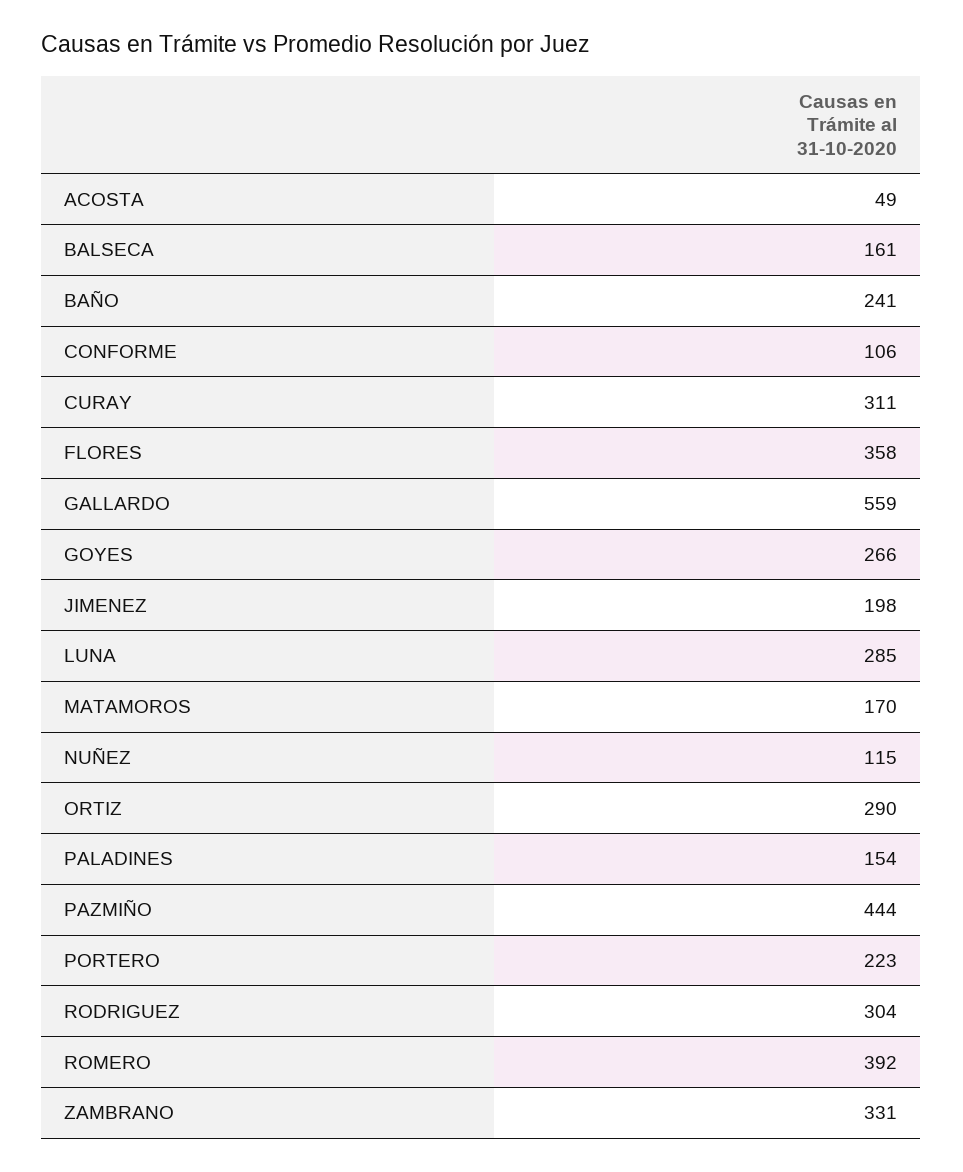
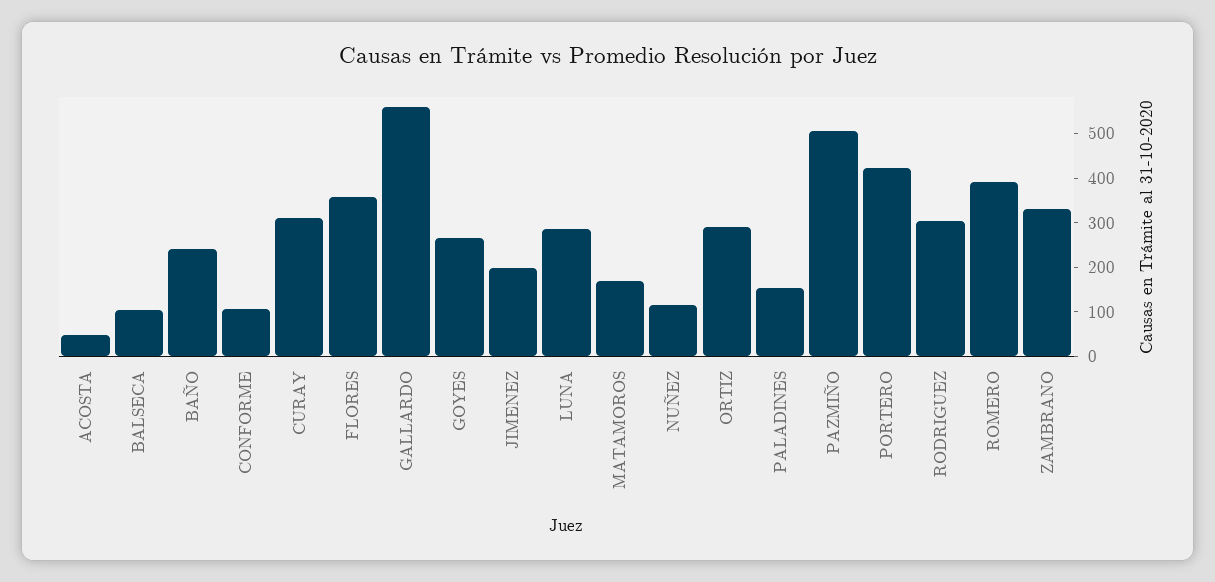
  {
    "ACOSTA": 49,
-   "BALSECA": 161,
+   "BALSECA": 100,
    "BAÑO": 241,
    "CONFORME": 106,
    "CURAY": 311,
    "FLORES": 358,
    "GALLARDO": 559,
    "GOYES": 266,
    "JIMENEZ": 198,
    "LUNA": 285,
    "MATAMOROS": 170,
    "NUÑEZ": 115,
    "ORTIZ": 290,
    "PALADINES": 154,
-   "PAZMIÑO": 444,
+   "PAZMIÑO": 500,
-   "PORTERO": 223,
+   "PORTERO": 420,
    "RODRIGUEZ": 304,
    "ROMERO": 392,
    "ZAMBRANO": 331
  }

